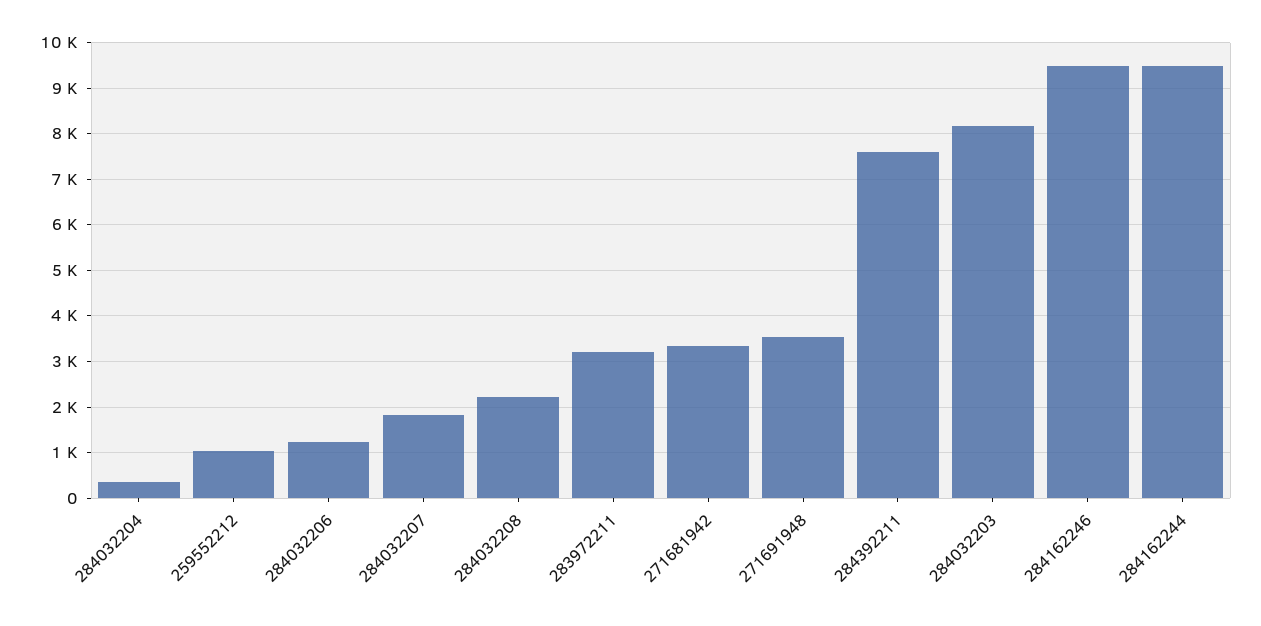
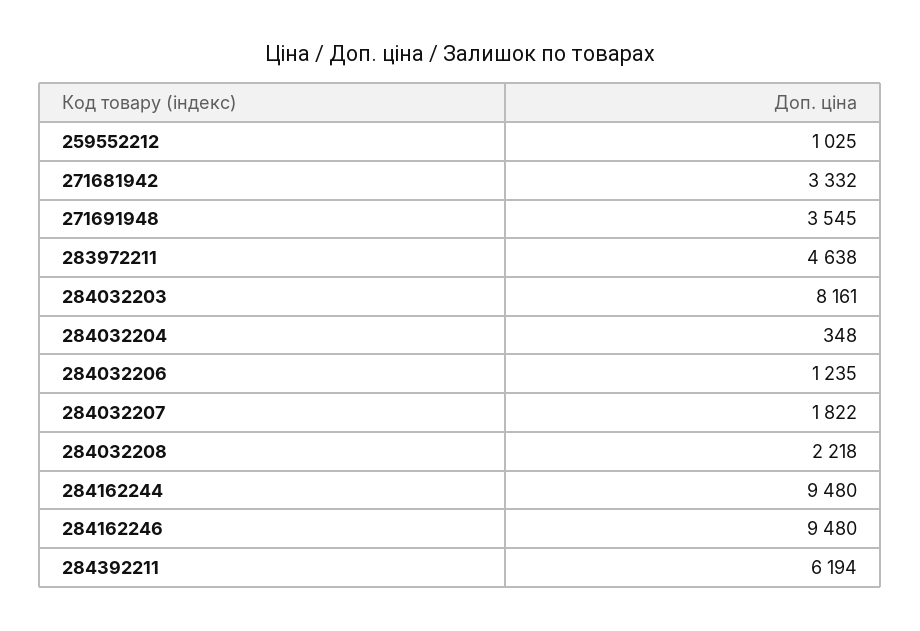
  {
    "284032204": 348,
    "259552212": 1025,
    "284032206": 1235,
    "284032207": 1822,
    "284032208": 2218,
-   "283972211": 3200,
+   "283972211": 4638,
    "271681942": 3332,
    "271691948": 3545,
-   "284392211": 7600,
+   "284392211": 6194,
    "284032203": 8161,
    "284162246": 9480,
    "284162244": 9480
  }

